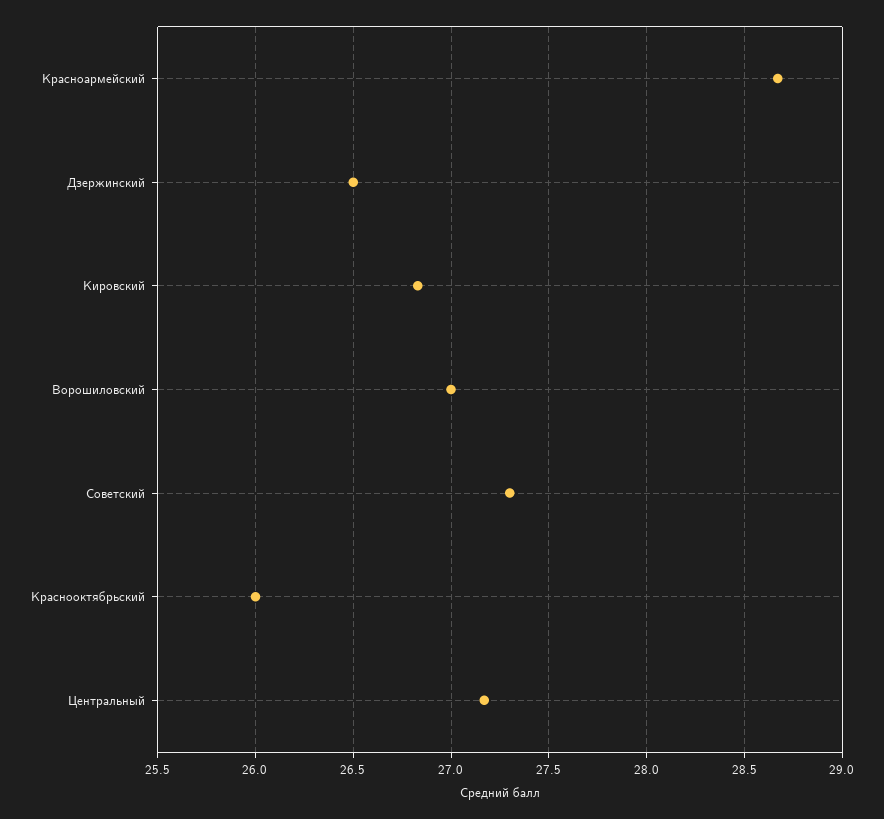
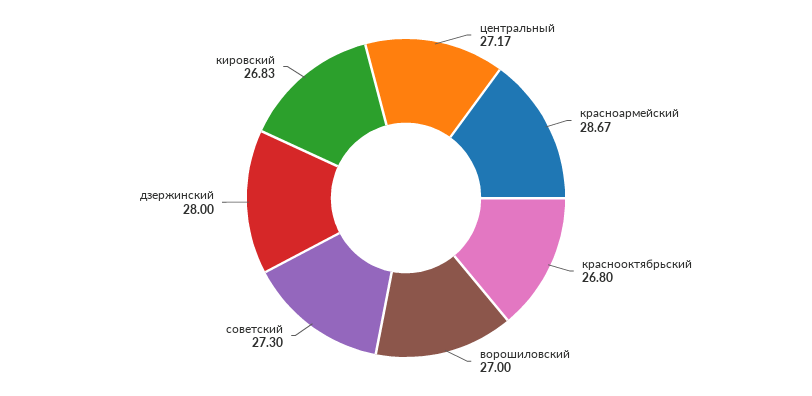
  {
    "Красноармейский": 28.67,
-   "Дзержинский": 26.5,
+   "Дзержинский": 28,
    "Кировский": 26.83,
    "Ворошиловский": 27,
    "Советский": 27.3,
-   "Краснооктябрьский": 26,
+   "Краснооктябрьский": 26.8,
    "Центральный": 27.17
  }

